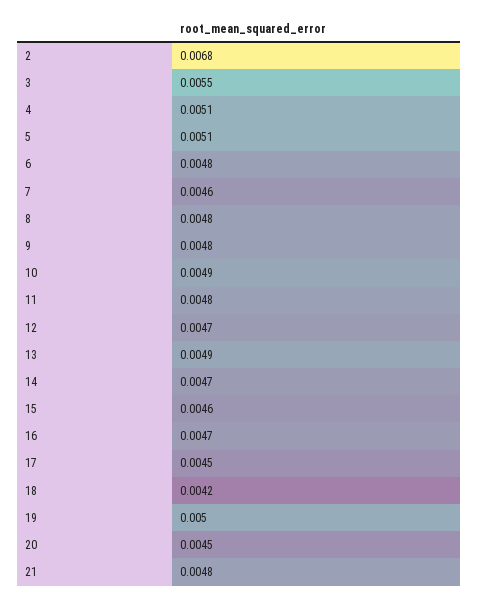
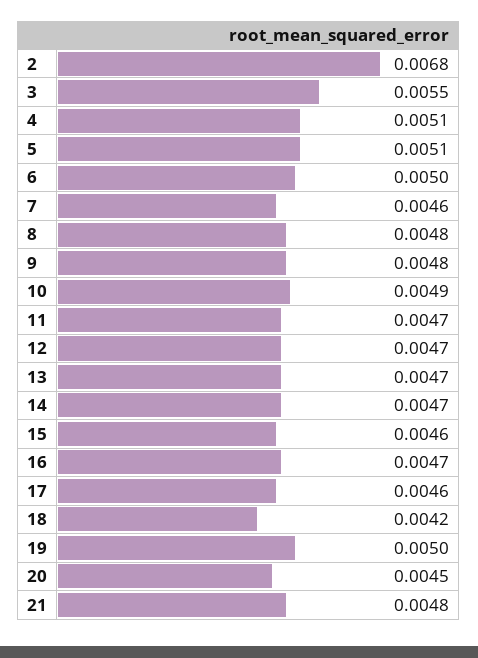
  {
    "2": 0.0068,
    "3": 0.0055,
    "4": 0.0051,
    "5": 0.0051,
-   "6": 0.0048,
+   "6": 0.005,
    "7": 0.0046,
    "8": 0.0048,
    "9": 0.0048,
    "10": 0.0049,
-   "11": 0.0048,
+   "11": 0.0047,
    "12": 0.0047,
-   "13": 0.0049,
+   "13": 0.0047,
    "14": 0.0047,
    "15": 0.0046,
    "16": 0.0047,
-   "17": 0.0045,
+   "17": 0.0046,
    "18": 0.0042,
    "19": 0.005,
    "20": 0.0045,
    "21": 0.0048
  }

